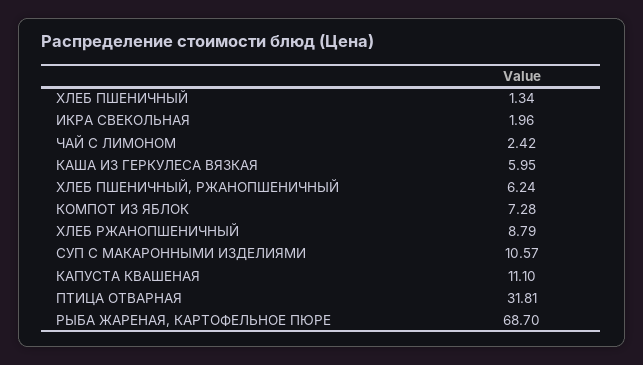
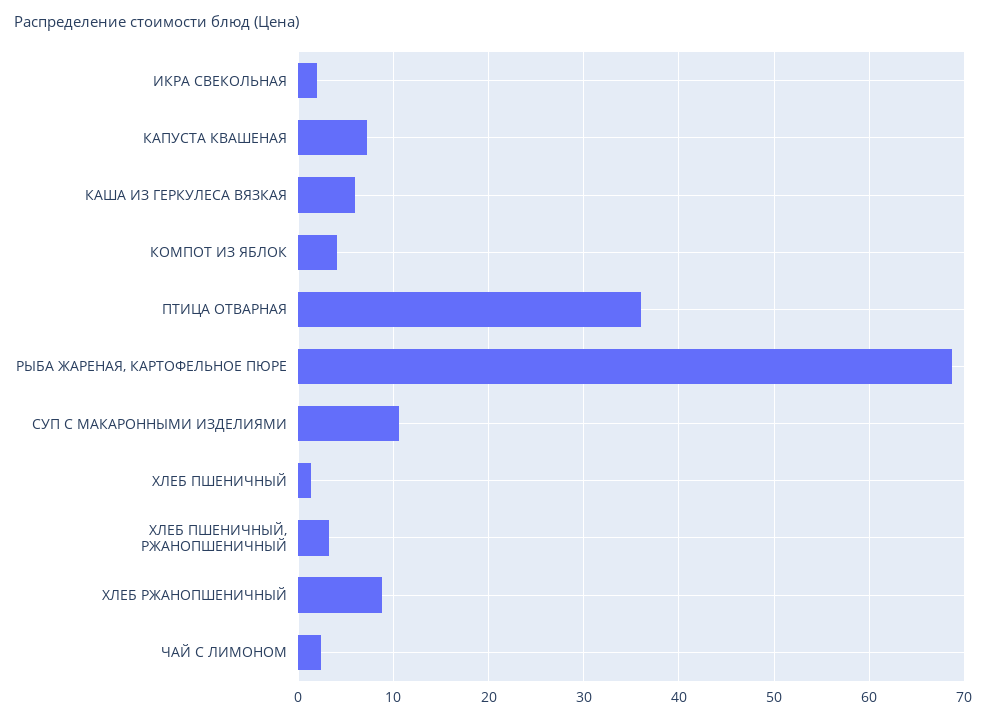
  {
    "ХЛЕБ ПШЕНИЧНЫЙ": 1.34,
    "ИКРА СВЕКОЛЬНАЯ": 1.96,
    "ЧАЙ С ЛИМОНОМ": 2.42,
    "КАША ИЗ ГЕРКУЛЕСА ВЯЗКАЯ": 5.95,
-   "ХЛЕБ ПШЕНИЧНЫЙ, РЖАНОПШЕНИЧНЫЙ": 6.24,
+   "ХЛЕБ ПШЕНИЧНЫЙ, РЖАНОПШЕНИЧНЫЙ": 3,
-   "КОМПОТ ИЗ ЯБЛОК": 7.28,
+   "КОМПОТ ИЗ ЯБЛОК": 4,
    "ХЛЕБ РЖАНОПШЕНИЧНЫЙ": 8.79,
    "СУП С МАКАРОННЫМИ ИЗДЕЛИЯМИ": 10.57,
-   "КАПУСТА КВАШЕНАЯ": 11.1,
+   "КАПУСТА КВАШЕНАЯ": 7,
-   "ПТИЦА ОТВАРНАЯ": 31.81,
+   "ПТИЦА ОТВАРНАЯ": 36,
    "РЫБА ЖАРЕНАЯ, КАРТОФЕЛЬНОЕ ПЮРЕ": 68.7
  }

